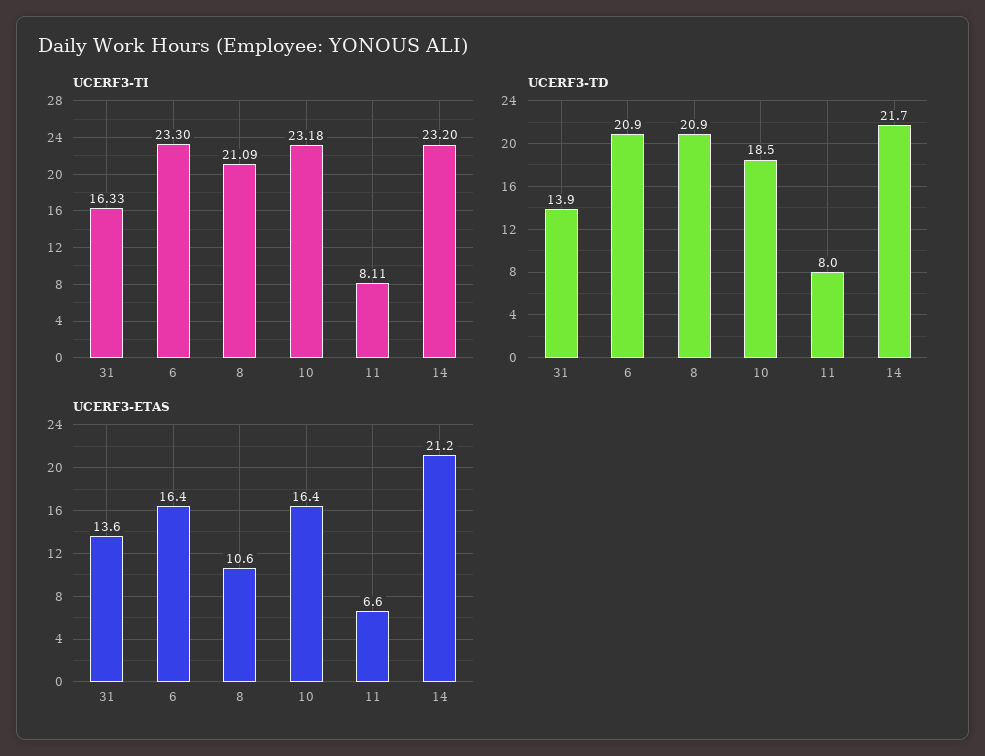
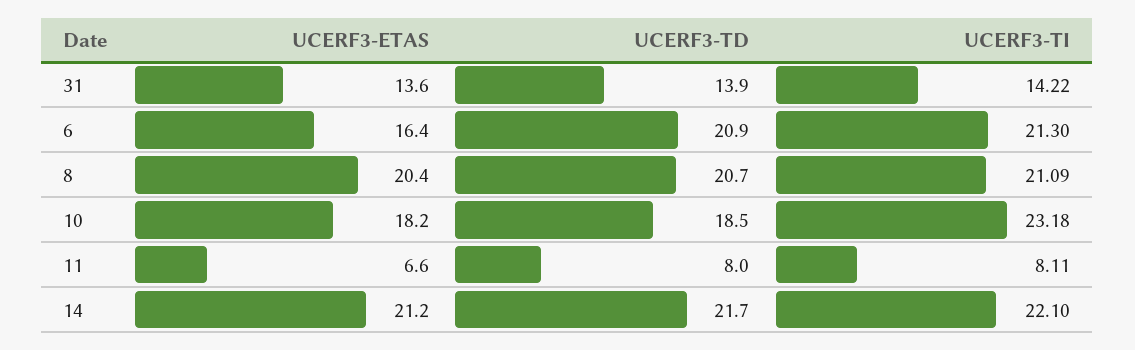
  {
    "UCERF3-TI": {
-     "31": 16.33,
+     "31": 14.22,
-     "6": 23.3,
+     "6": 21.3,
      "8": 21.09,
      "10": 23.18,
      "11": 8.11,
-     "14": 23.2
+     "14": 22.1
    },
    "UCERF3-TD": {
      "31": 13.9,
      "6": 20.9,
-     "8": 20.9,
+     "8": 20.7,
      "10": 18.5,
      "11": 8,
      "14": 21.7
    },
    "UCERF3-ETAS": {
      "31": 13.6,
      "6": 16.4,
-     "8": 10.6,
+     "8": 20.4,
-     "10": 16.4,
+     "10": 18.2,
      "11": 6.6,
      "14": 21.2
    }
  }

